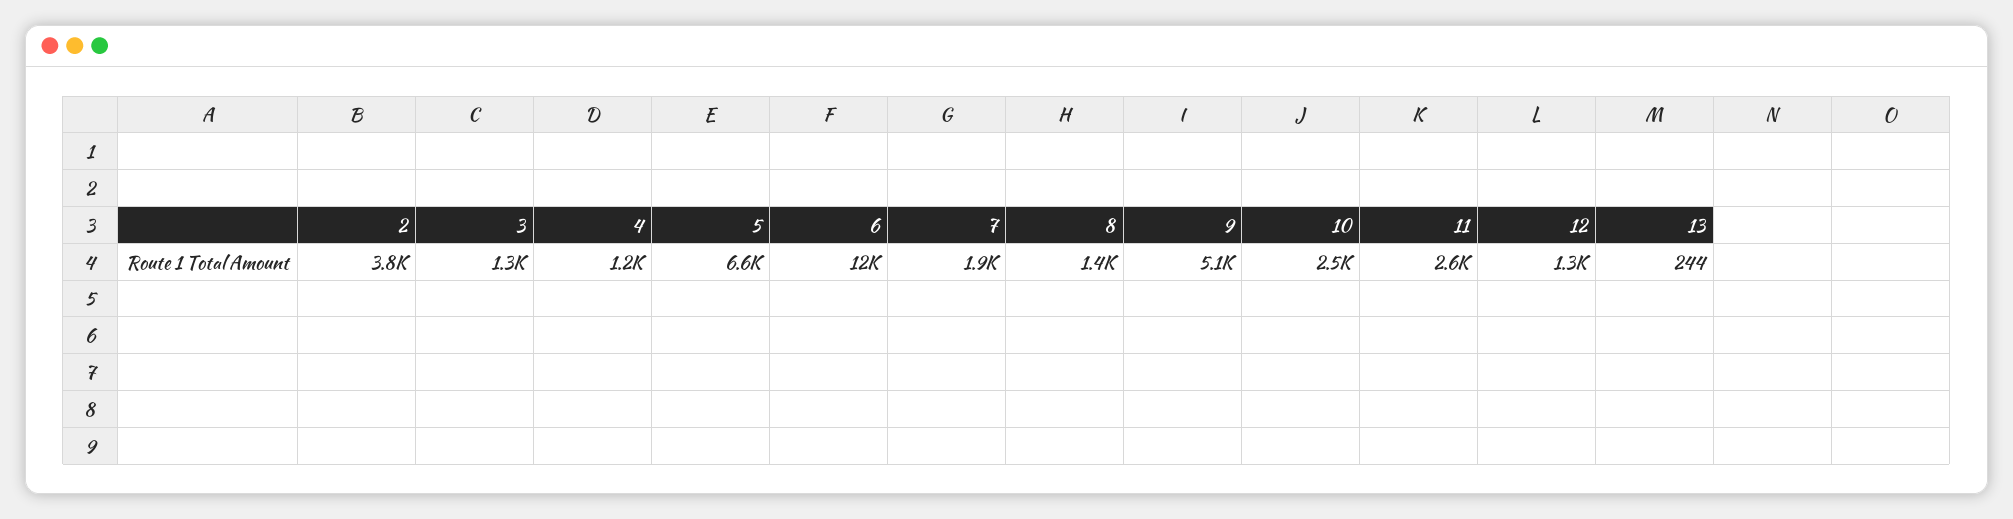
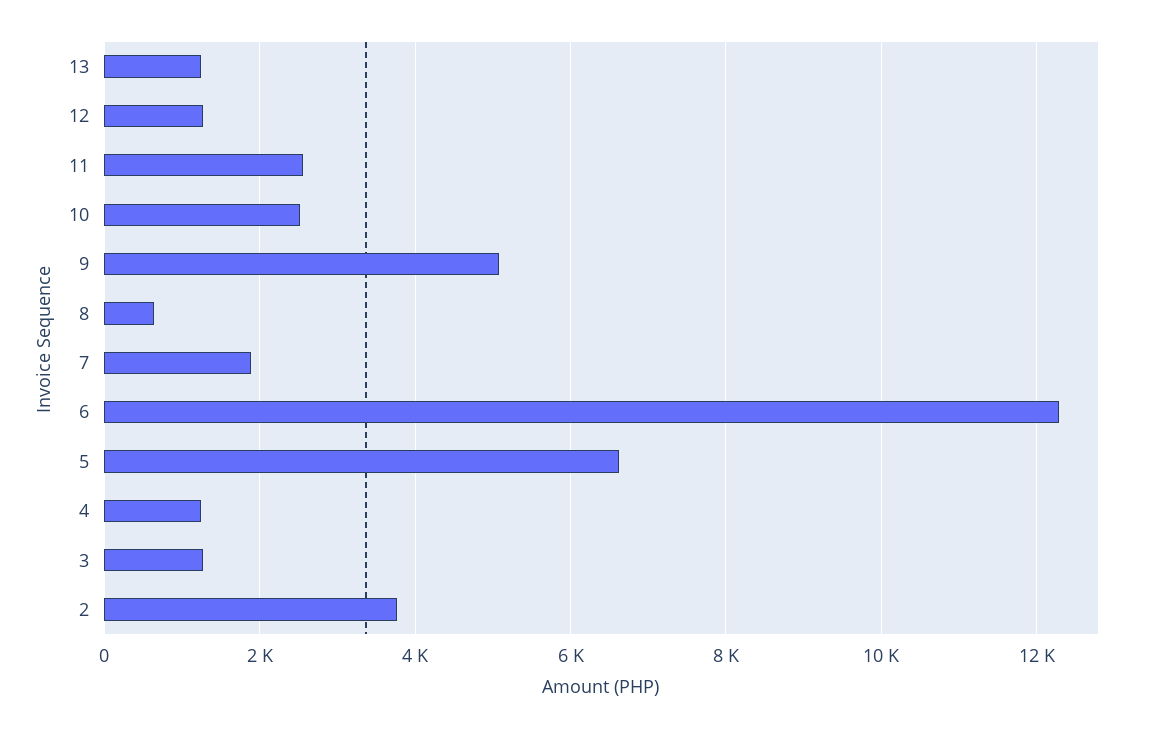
  {
    "2": 3800,
    "3": 1300,
    "4": 1200,
    "5": 6600,
    "6": 12000,
    "7": 1900,
-   "8": 1400,
+   "8": 600,
    "9": 5100,
    "10": 2500,
    "11": 2600,
    "12": 1300,
-   "13": 244
+   "13": 1200
  }

